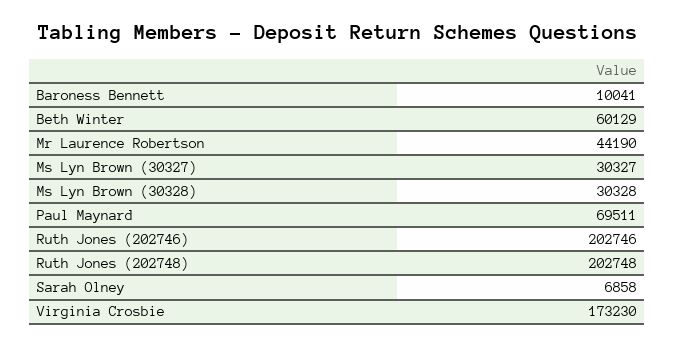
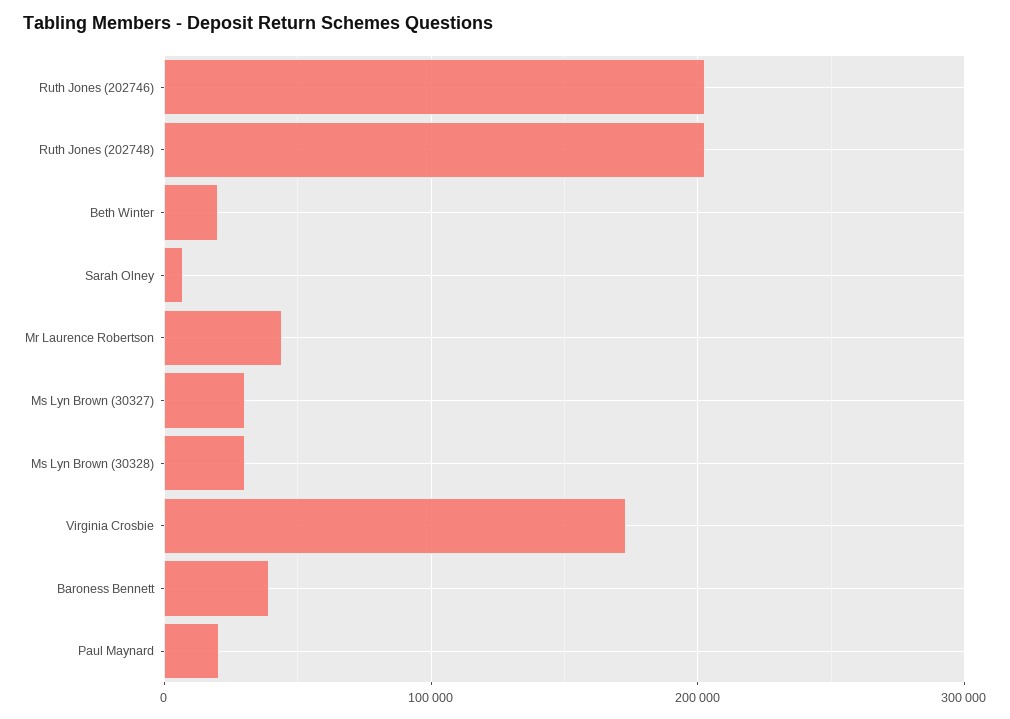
  {
-   "Baroness Bennett": 10041,
+   "Baroness Bennett": 40000,
-   "Beth Winter": 60129,
+   "Beth Winter": 20000,
    "Mr Laurence Robertson": 44190,
    "Ms Lyn Brown (30327)": 30327,
    "Ms Lyn Brown (30328)": 30328,
-   "Paul Maynard": 69511,
+   "Paul Maynard": 20000,
    "Ruth Jones (202746)": 202746,
    "Ruth Jones (202748)": 202748,
    "Sarah Olney": 6858,
    "Virginia Crosbie": 173230
  }

